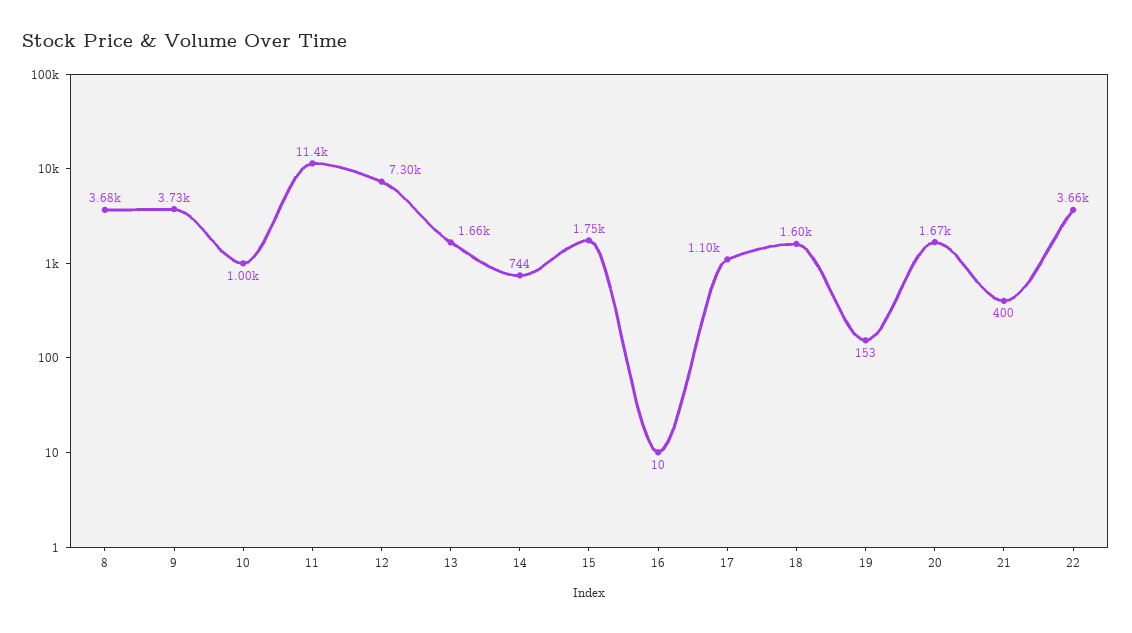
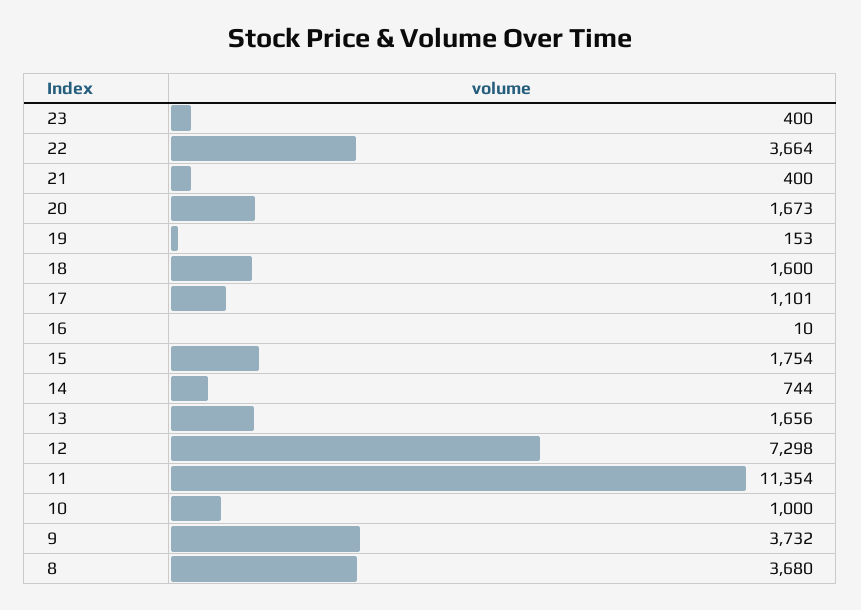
  {
    "8": 3680,
    "9": 3732,
    "10": 1000,
    "11": 11354,
    "12": 7298,
    "13": 1656,
    "14": 744,
    "15": 1754,
    "16": 10,
    "17": 1101,
    "18": 1600,
    "19": 153,
    "20": 1673,
    "21": 400,
-   "22": 3664
+   "22": 3664,
+   "23": 400
  }

